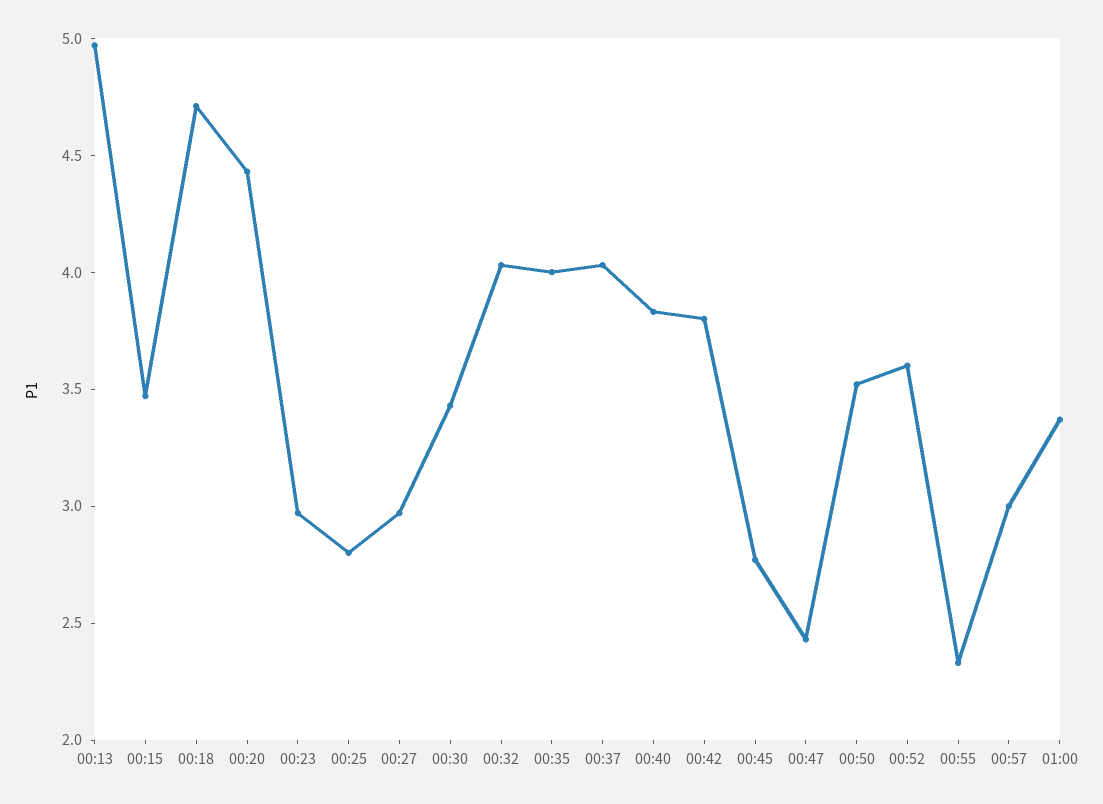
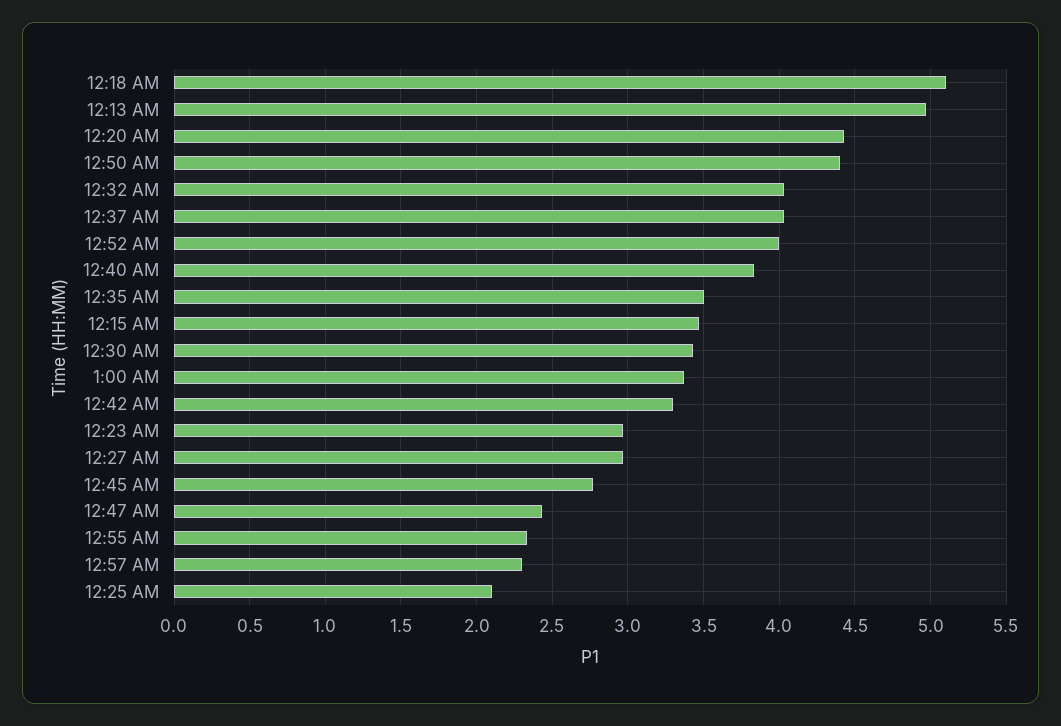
  {
    "00:13": 4.95,
    "00:15": 3.45,
-   "00:18": 4.7,
+   "00:18": 5.1,
    "00:20": 4.45,
    "00:23": 2.95,
-   "00:25": 2.8,
+   "00:25": 2.1,
    "00:27": 2.95,
    "00:30": 3.45,
    "00:32": 4.05,
-   "00:35": 4,
+   "00:35": 3.5,
    "00:37": 4.05,
    "00:40": 3.85,
-   "00:42": 3.8,
+   "00:42": 3.3,
    "00:45": 2.75,
    "00:47": 2.45,
-   "00:50": 3.5,
+   "00:50": 4.4,
-   "00:52": 3.6,
+   "00:52": 4,
    "00:55": 2.35,
-   "00:57": 3,
+   "00:57": 2.3,
    "01:00": 3.35
  }

